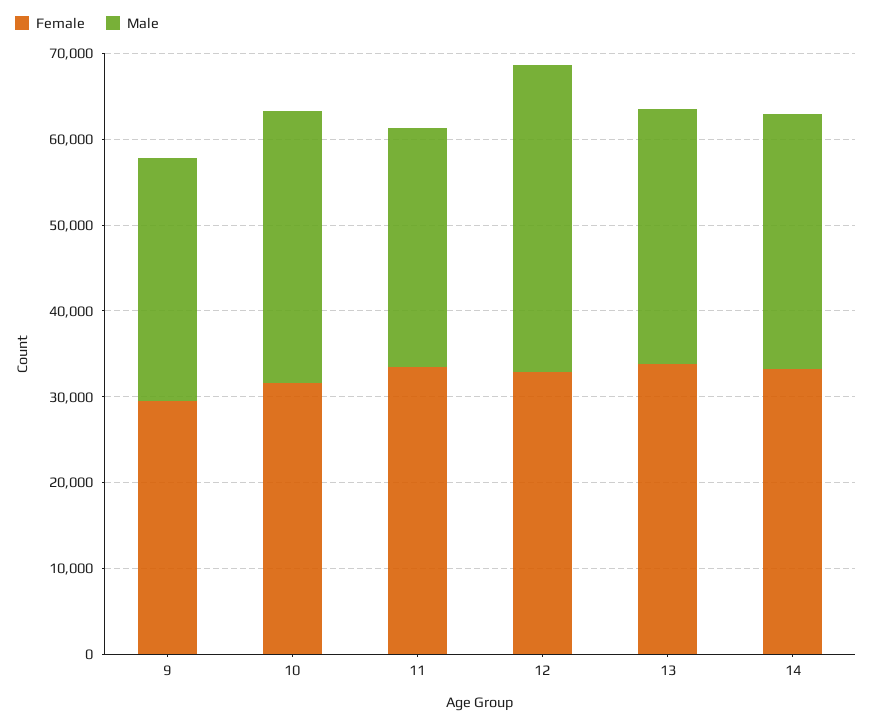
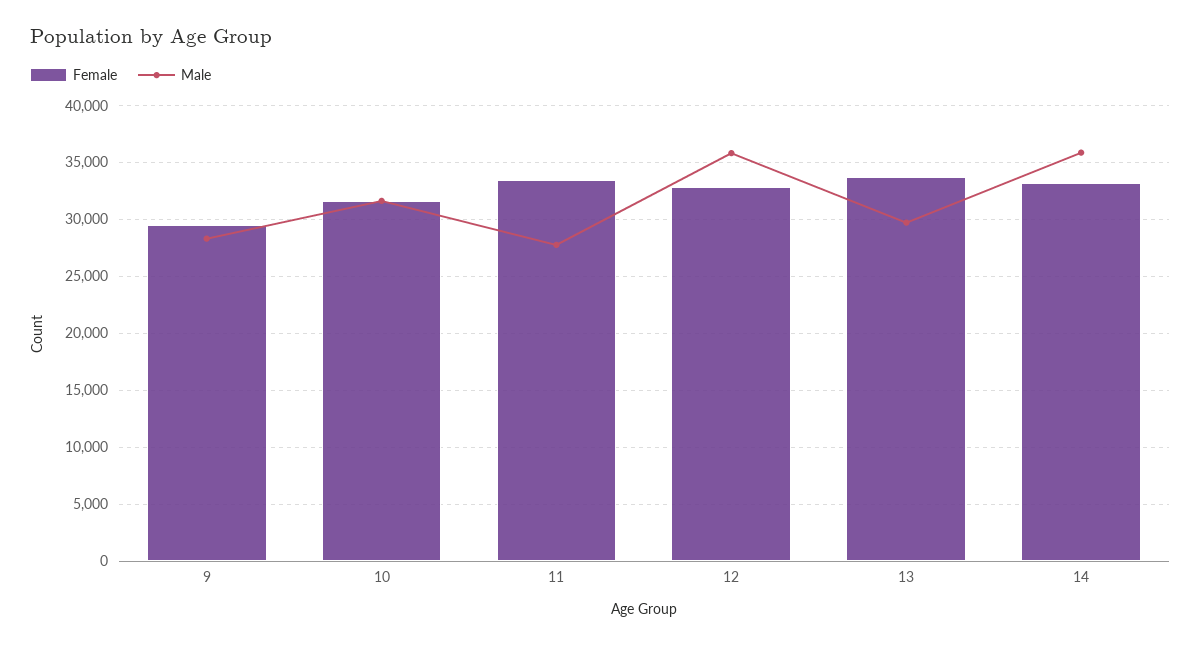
  {
    "Female": {
      "9": 30000,
      "10": 32000,
      "11": 34000,
      "12": 33000,
      "13": 34000,
      "14": 33000
    },
    "Male": {
      "9": 28000,
      "10": 32000,
      "11": 28000,
      "12": 36000,
      "13": 30000,
-     "14": 30000
+     "14": 36000
    }
  }

